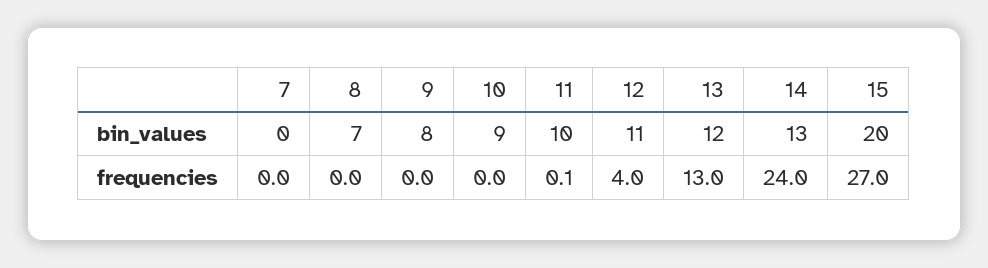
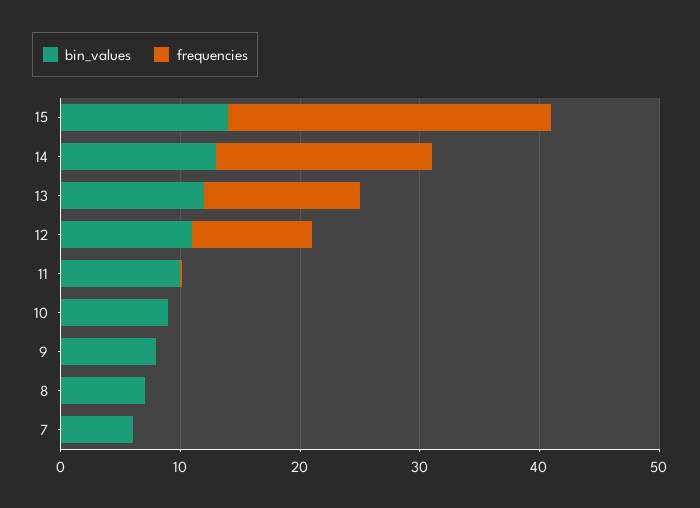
  {
    "bin_values": {
-     "7": 0,
+     "7": 6,
      "8": 7,
      "9": 8,
      "10": 9,
      "11": 10,
      "12": 11,
      "13": 12,
      "14": 13,
-     "15": 20
+     "15": 14
    },
    "frequencies": {
      "7": 0,
      "8": 0,
      "9": 0,
      "10": 0,
      "11": 0.1,
-     "12": 4,
+     "12": 10,
      "13": 13,
-     "14": 24,
+     "14": 18,
      "15": 27
    }
  }

